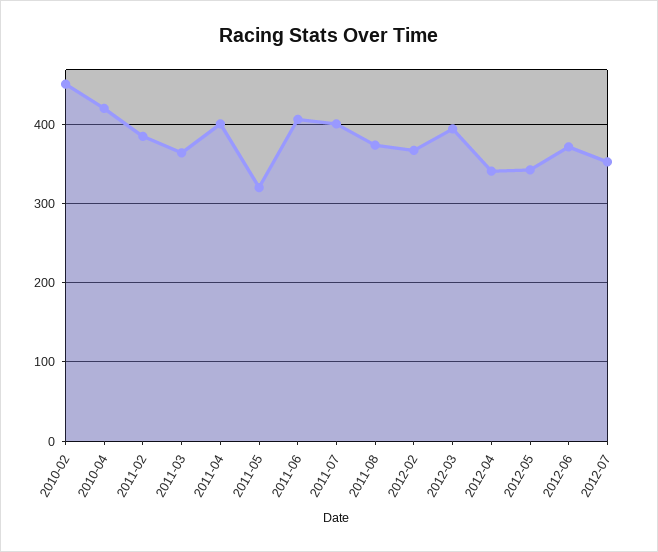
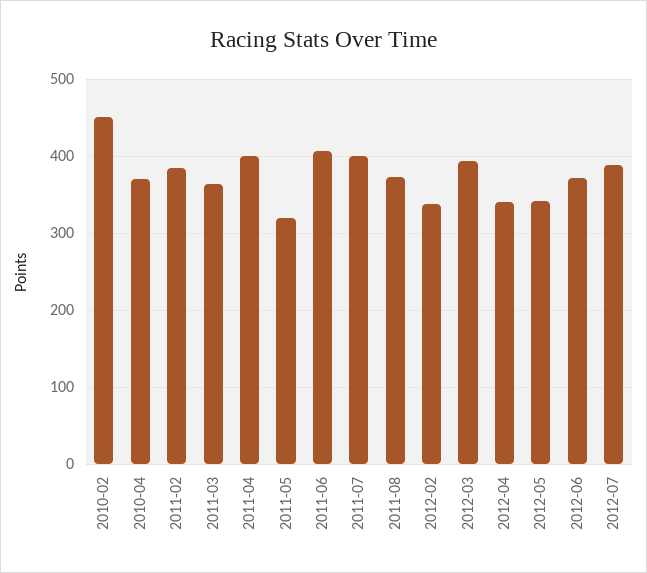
  {
    "2010-02": 450,
-   "2010-04": 420,
+   "2010-04": 370,
    "2011-02": 380,
    "2011-03": 360,
    "2011-04": 400,
    "2011-05": 320,
    "2011-06": 410,
    "2011-07": 400,
    "2011-08": 370,
-   "2012-02": 370,
+   "2012-02": 340,
    "2012-03": 390,
    "2012-04": 340,
    "2012-05": 340,
    "2012-06": 370,
-   "2012-07": 350
+   "2012-07": 390
  }

